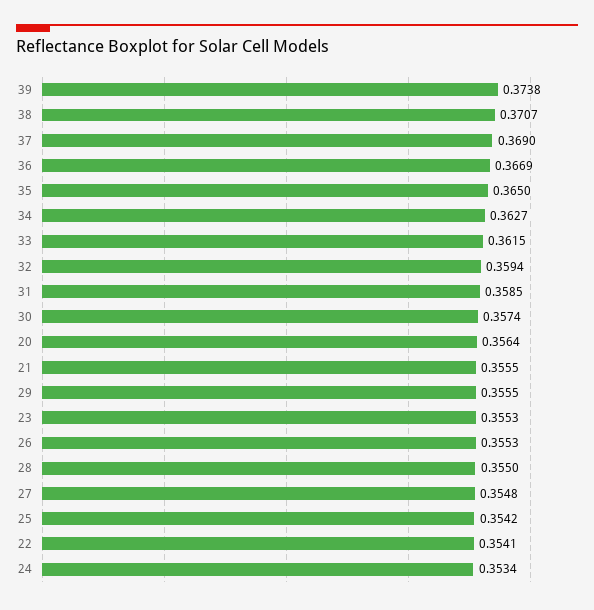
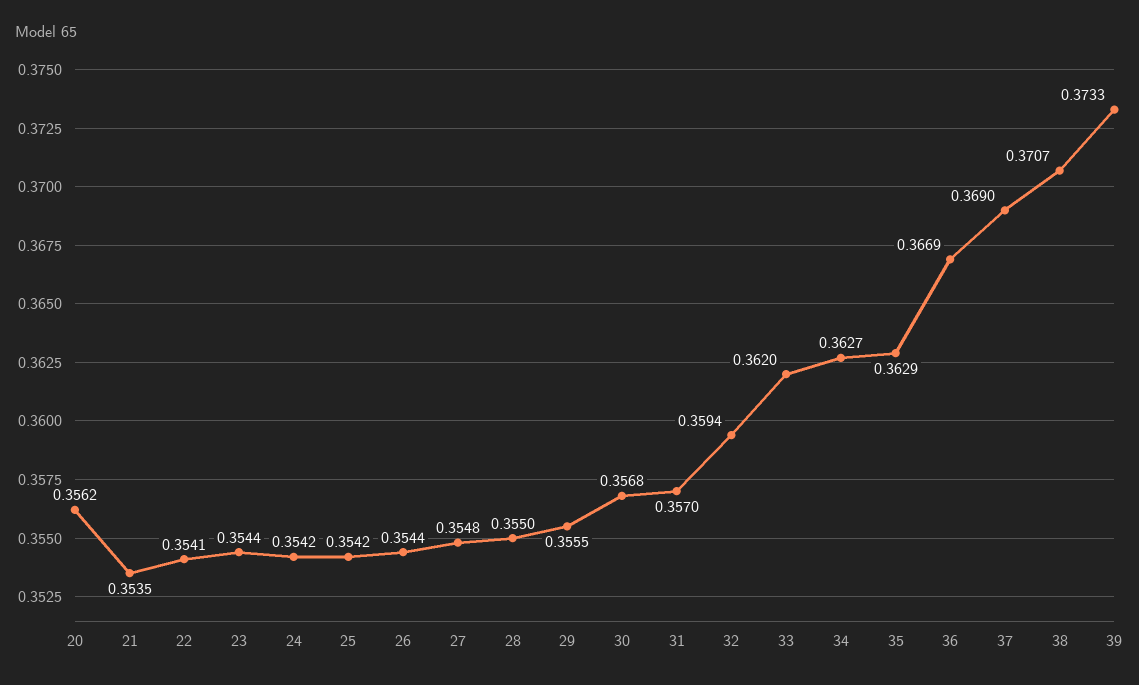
  {
-   "39": 0.3738,
+   "39": 0.3733,
    "38": 0.3707,
    "37": 0.369,
    "36": 0.3669,
-   "35": 0.365,
+   "35": 0.3629,
    "34": 0.3627,
-   "33": 0.3615,
+   "33": 0.362,
    "32": 0.3594,
-   "31": 0.3585,
+   "31": 0.357,
-   "30": 0.3574,
+   "30": 0.3568,
-   "20": 0.3564,
+   "20": 0.3562,
-   "21": 0.3555,
+   "21": 0.3535,
    "29": 0.3555,
-   "23": 0.3553,
+   "23": 0.3544,
-   "26": 0.3553,
+   "26": 0.3544,
    "28": 0.355,
    "27": 0.3548,
    "25": 0.3542,
    "22": 0.3541,
-   "24": 0.3534
+   "24": 0.3542
  }

